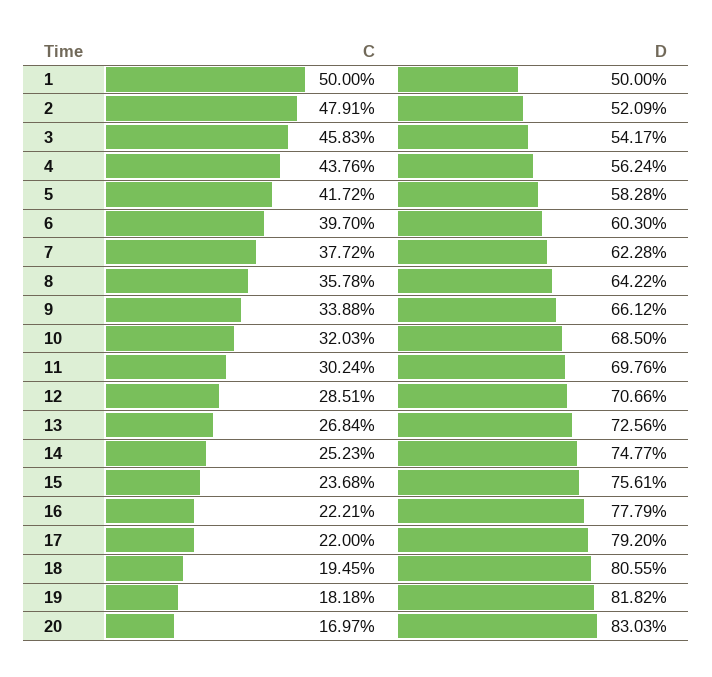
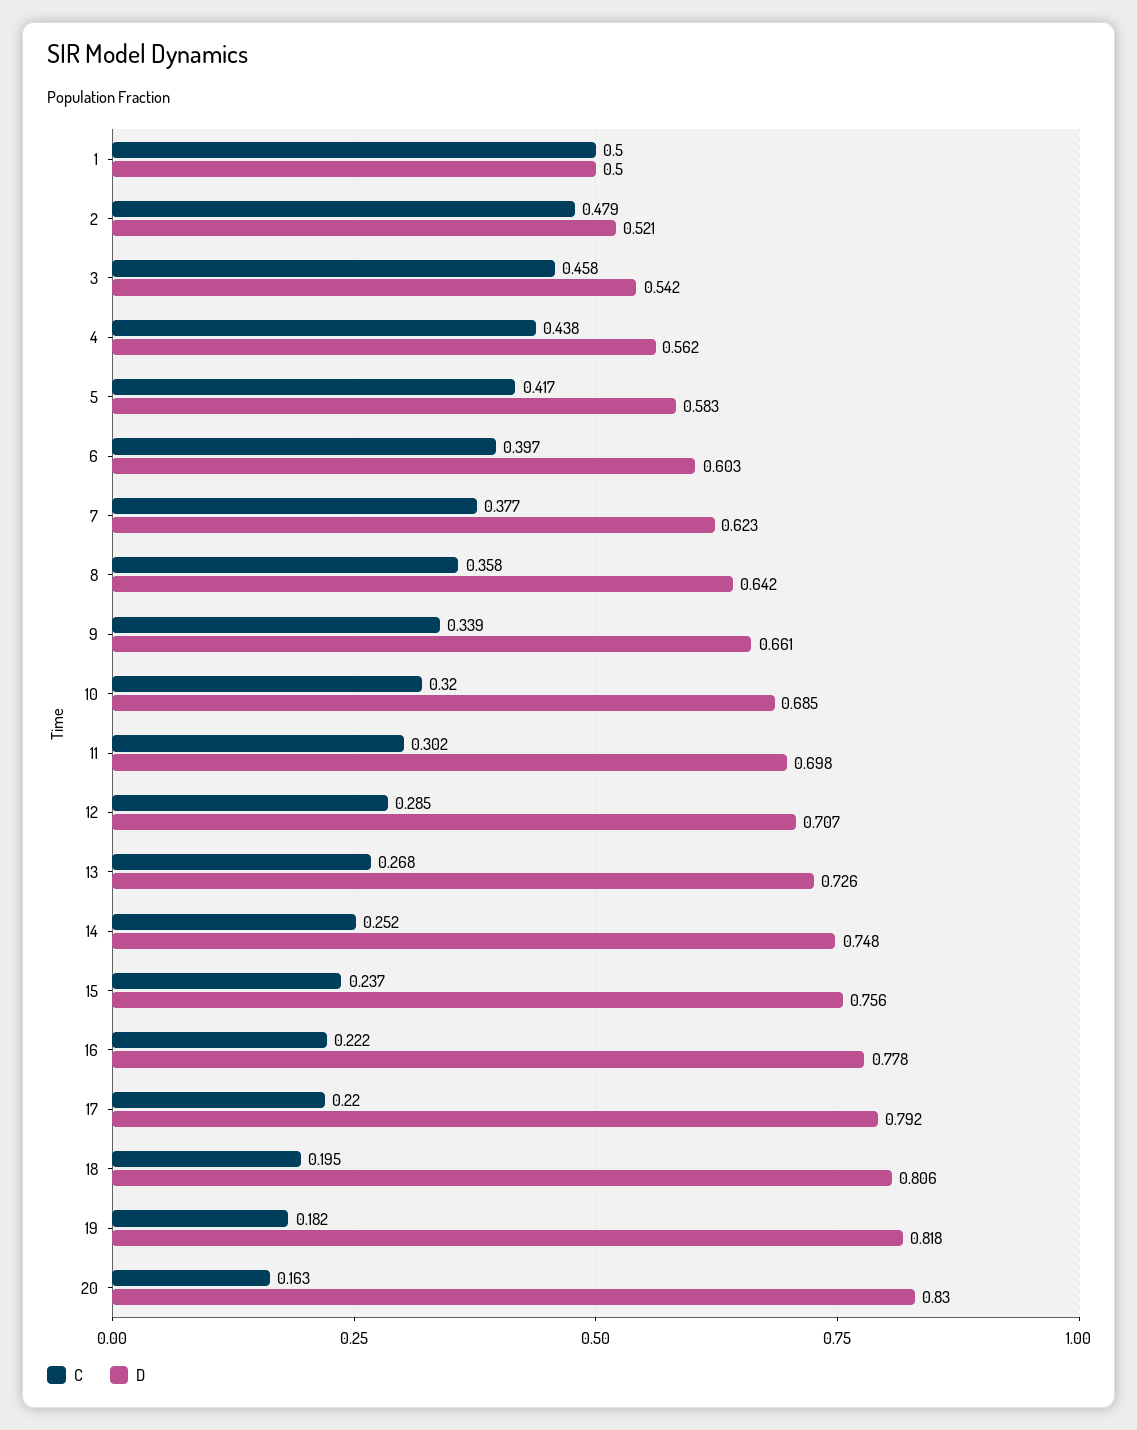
  {
    "C": {
      "1": 0.5,
      "2": 0.4791,
      "3": 0.4583,
      "4": 0.4376,
      "5": 0.4172,
      "6": 0.397,
      "7": 0.3772,
      "8": 0.3578,
      "9": 0.3388,
      "10": 0.3203,
      "11": 0.3024,
      "12": 0.2851,
      "13": 0.2684,
      "14": 0.2523,
      "15": 0.2368,
      "16": 0.2221,
      "17": 0.22,
      "18": 0.1945,
      "19": 0.1818,
-     "20": 0.1697
+     "20": 0.163
    },
    "D": {
      "1": 0.5,
      "2": 0.5209,
      "3": 0.5417,
      "4": 0.5624,
      "5": 0.5828,
      "6": 0.603,
      "7": 0.6228,
      "8": 0.6422,
      "9": 0.6612,
      "10": 0.685,
      "11": 0.6976,
      "12": 0.7066,
      "13": 0.7256,
      "14": 0.7477,
      "15": 0.7561,
      "16": 0.7779,
      "17": 0.792,
      "18": 0.8055,
      "19": 0.8182,
      "20": 0.8303
    }
  }

